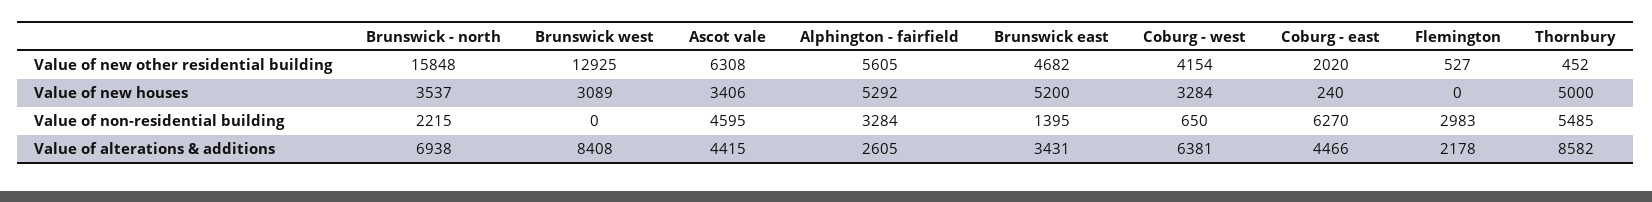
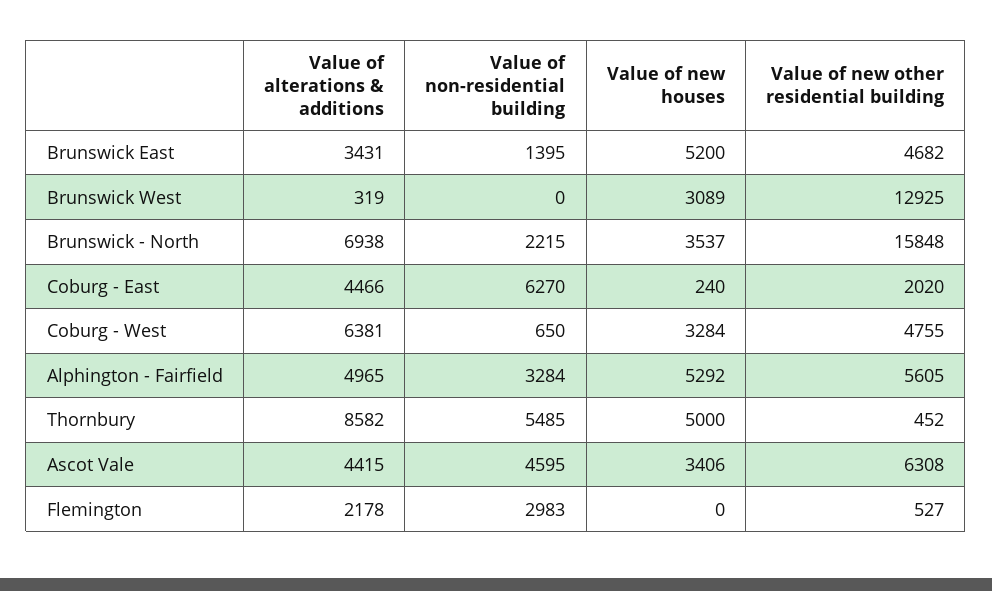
  {
    "Brunswick - north": {
      "Value of new other residential building": 15848,
      "Value of new houses": 3537,
      "Value of non-residential building": 2215,
      "Value of alterations & additions": 6938
    },
    "Brunswick west": {
      "Value of new other residential building": 12925,
      "Value of new houses": 3089,
      "Value of non-residential building": 0,
-     "Value of alterations & additions": 8408
+     "Value of alterations & additions": 319
    },
    "Ascot vale": {
      "Value of new other residential building": 6308,
      "Value of new houses": 3406,
      "Value of non-residential building": 4595,
      "Value of alterations & additions": 4415
    },
    "Alphington - fairfield": {
      "Value of new other residential building": 5605,
      "Value of new houses": 5292,
      "Value of non-residential building": 3284,
-     "Value of alterations & additions": 2605
+     "Value of alterations & additions": 4965
    },
    "Brunswick east": {
      "Value of new other residential building": 4682,
      "Value of new houses": 5200,
      "Value of non-residential building": 1395,
      "Value of alterations & additions": 3431
    },
    "Coburg - west": {
-     "Value of new other residential building": 4154,
+     "Value of new other residential building": 4755,
      "Value of new houses": 3284,
      "Value of non-residential building": 650,
      "Value of alterations & additions": 6381
    },
    "Coburg - east": {
      "Value of new other residential building": 2020,
      "Value of new houses": 240,
      "Value of non-residential building": 6270,
      "Value of alterations & additions": 4466
    },
    "Flemington": {
      "Value of new other residential building": 527,
      "Value of new houses": 0,
      "Value of non-residential building": 2983,
      "Value of alterations & additions": 2178
    },
    "Thornbury": {
      "Value of new other residential building": 452,
      "Value of new houses": 5000,
      "Value of non-residential building": 5485,
      "Value of alterations & additions": 8582
    }
  }

